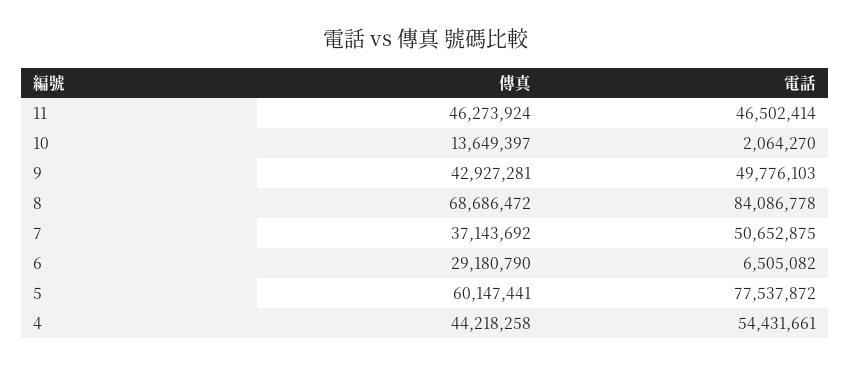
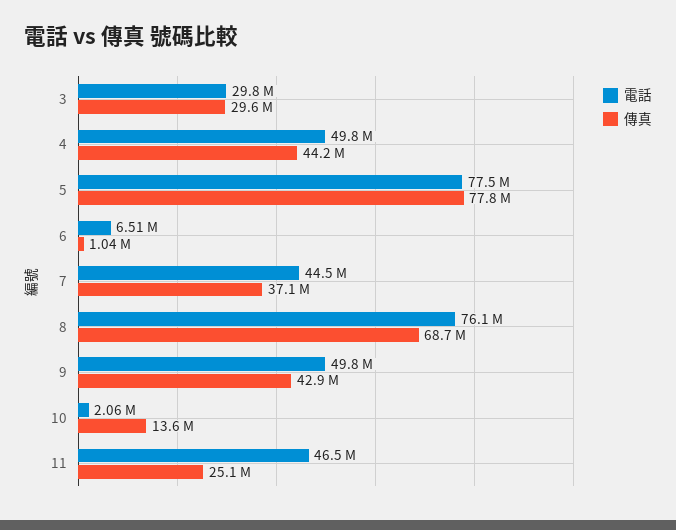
  {
    "傳真": {
-     "11": 46273924,
+     "11": 25100000,
      "10": 13649397,
      "9": 42927281,
      "8": 68686472,
      "7": 37143692,
-     "6": 29180790,
+     "6": 1040000,
-     "5": 60147441,
+     "5": 77800000,
-     "4": 44218258
+     "4": 44218258,
+     "3": 29600000
    },
    "電話": {
      "11": 46502414,
      "10": 2064270,
      "9": 49776103,
-     "8": 84086778,
+     "8": 76100000,
-     "7": 50652875,
+     "7": 44500000,
      "6": 6505082,
      "5": 77537872,
-     "4": 54431661
+     "4": 49800000,
+     "3": 29800000
    }
  }

